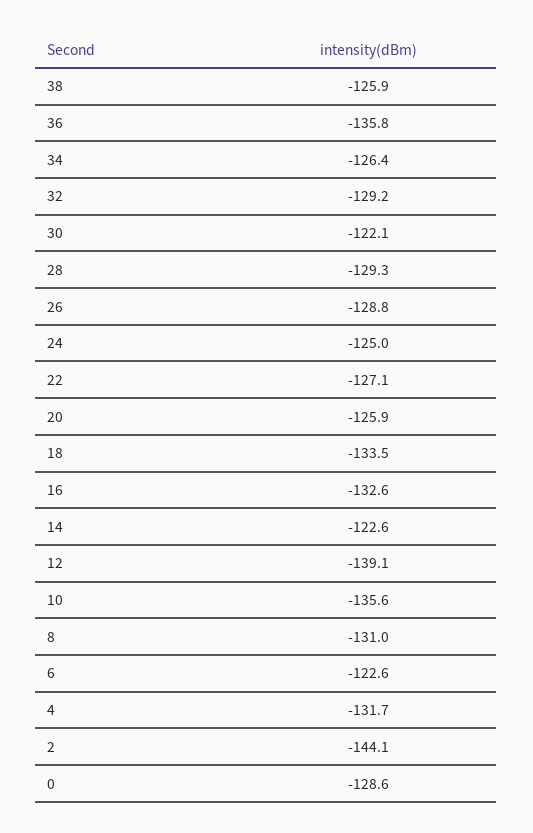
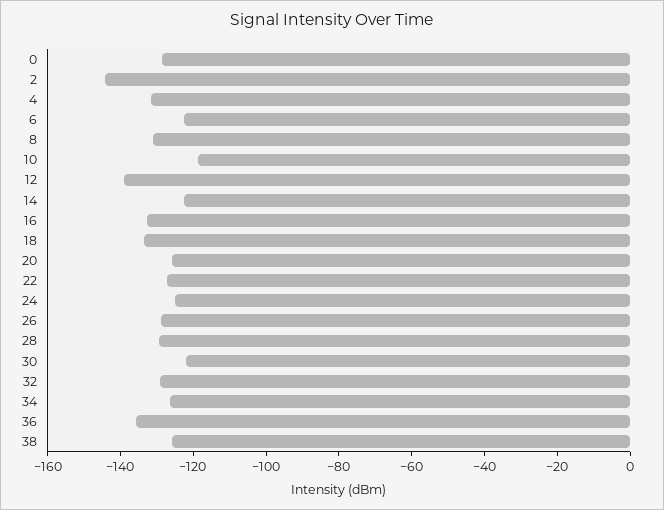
  {
    "38": -125.9,
    "36": -135.8,
    "34": -126.4,
    "32": -129.2,
    "30": -122.1,
    "28": -129.3,
    "26": -128.8,
    "24": -125,
    "22": -127.1,
    "20": -125.9,
    "18": -133.5,
    "16": -132.6,
    "14": -122.6,
    "12": -139.1,
-   "10": -135.6,
+   "10": -120,
    "8": -131,
    "6": -122.6,
    "4": -131.7,
    "2": -144.1,
    "0": -128.6
  }

